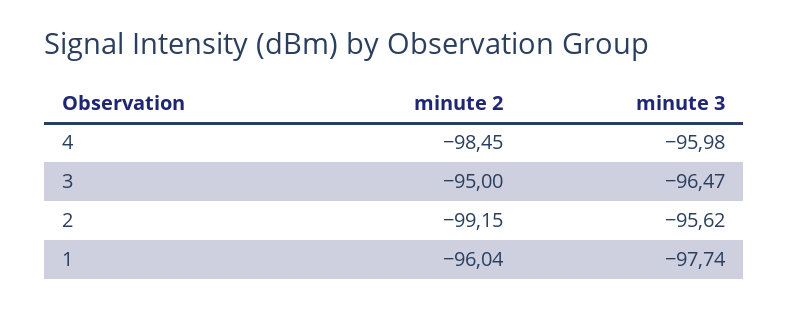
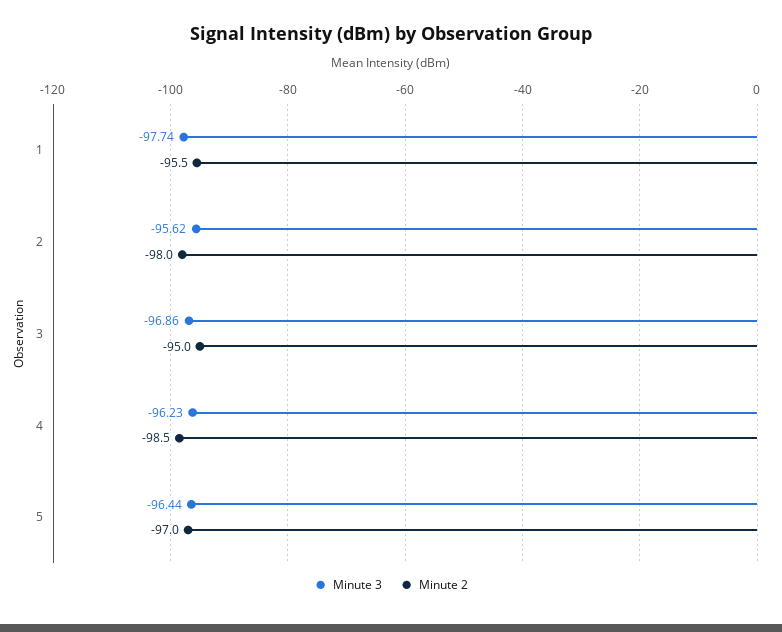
  {
    "minute 2": {
      "4": -98.45,
      "3": -95,
-     "2": -99.15,
+     "2": -98,
-     "1": -96.04
+     "1": -95.5,
+     "5": -97
    },
    "minute 3": {
-     "4": -95.98,
+     "4": -96.23,
-     "3": -96.47,
+     "3": -96.86,
      "2": -95.62,
-     "1": -97.74
+     "1": -97.74,
+     "5": -96.44
    }
  }

